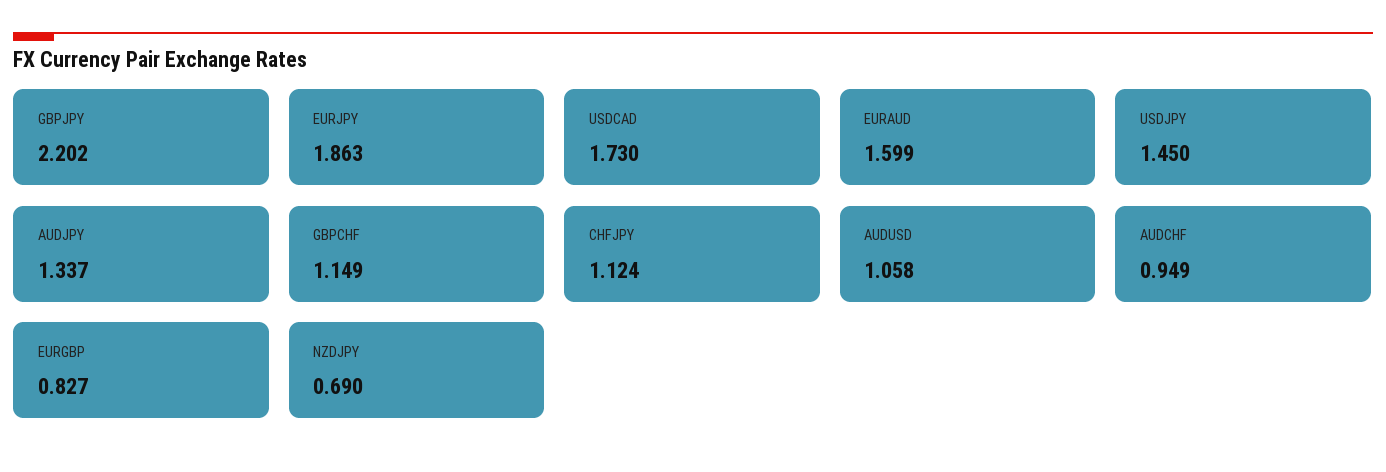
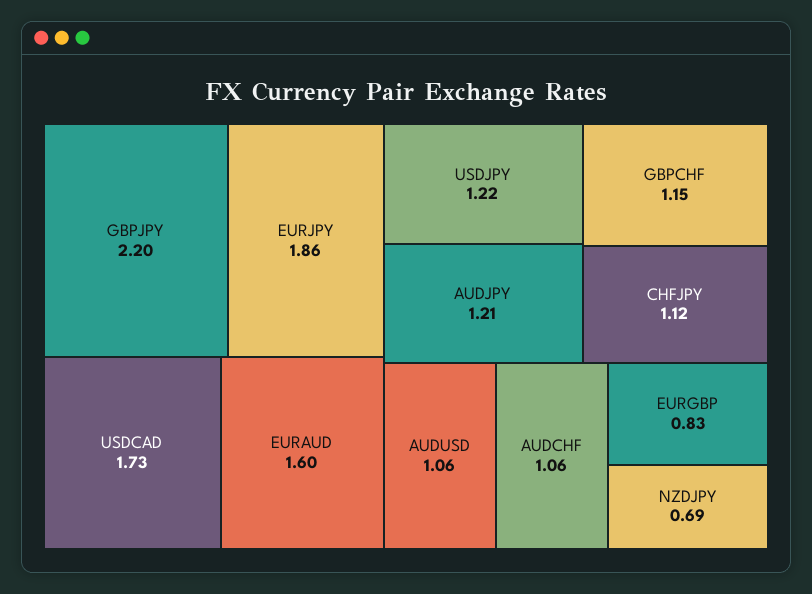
  {
    "GBPJPY": 2.202,
    "EURJPY": 1.863,
    "USDCAD": 1.73,
    "EURAUD": 1.599,
-   "USDJPY": 1.45,
+   "USDJPY": 1.22,
-   "AUDJPY": 1.337,
+   "AUDJPY": 1.21,
    "GBPCHF": 1.149,
    "CHFJPY": 1.124,
    "AUDUSD": 1.058,
-   "AUDCHF": 0.949,
+   "AUDCHF": 1.06,
    "EURGBP": 0.827,
    "NZDJPY": 0.69
  }

